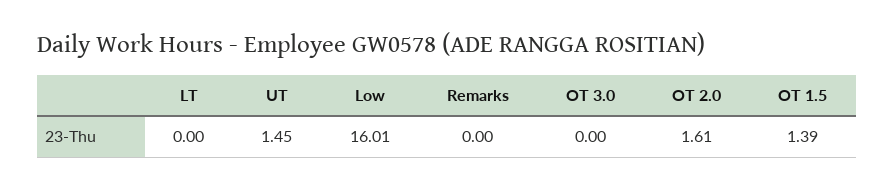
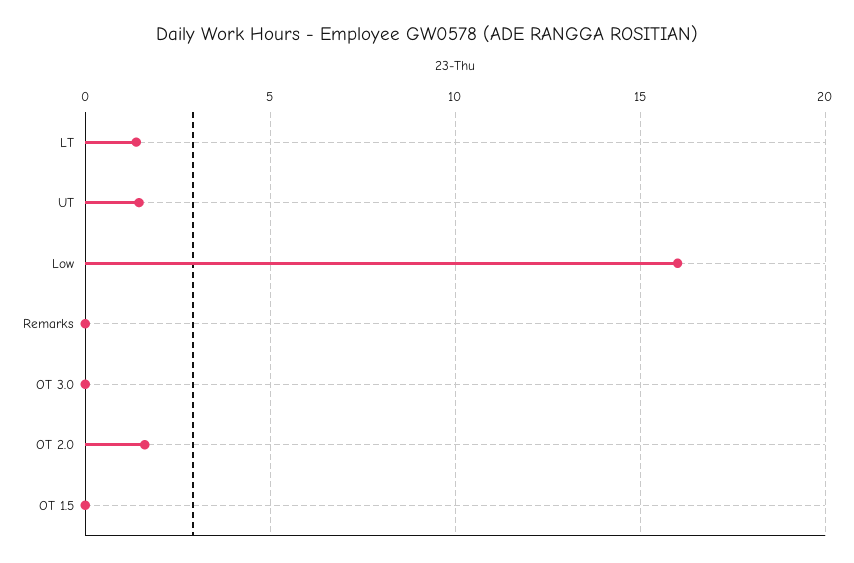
  {
-   "LT": 0,
+   "LT": 1.5,
    "UT": 1.45,
    "Low": 16.01,
    "Remarks": 0,
    "OT 3.0": 0,
    "OT 2.0": 1.61,
-   "OT 1.5": 1.39
+   "OT 1.5": 0
  }

